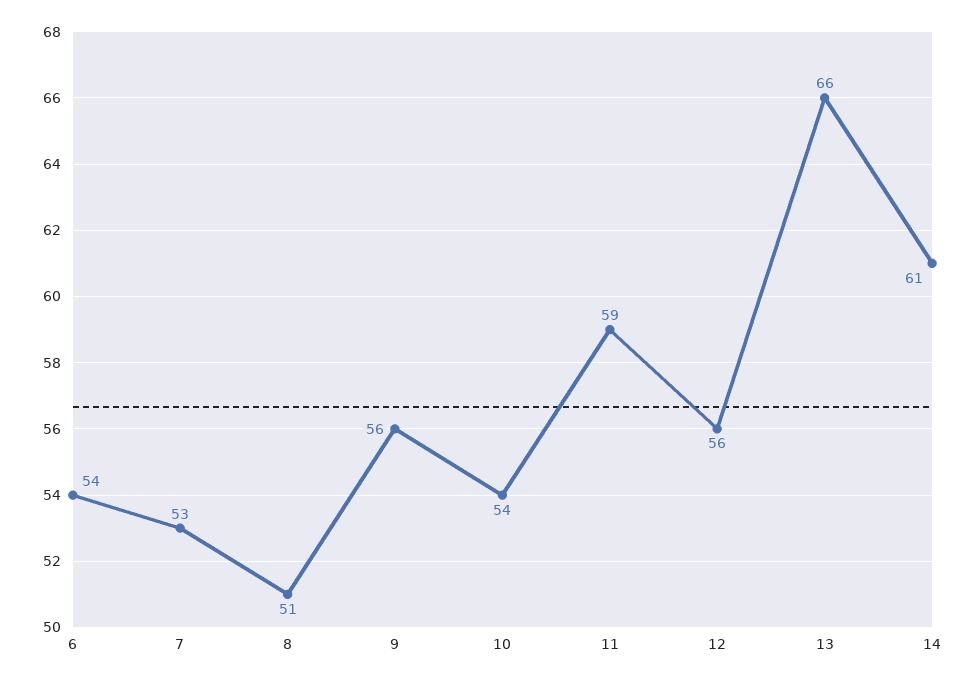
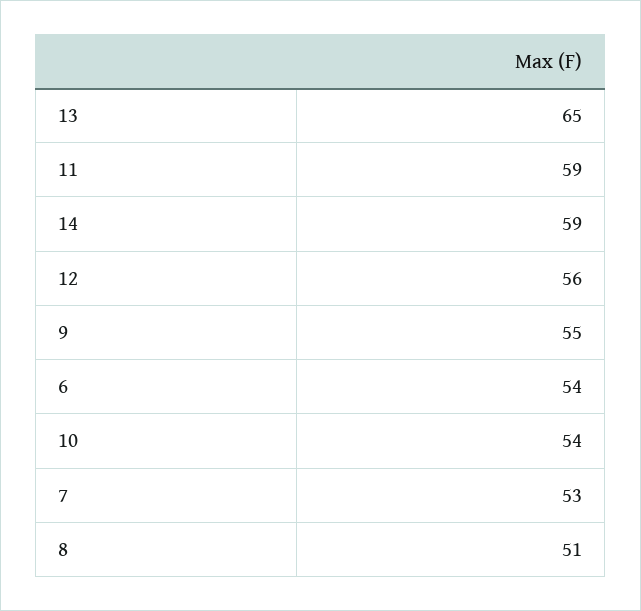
  {
    "6": 54,
    "7": 53,
    "8": 51,
-   "9": 56,
+   "9": 55,
    "10": 54,
    "11": 59,
    "12": 56,
-   "13": 66,
+   "13": 65,
-   "14": 61
+   "14": 59
  }

